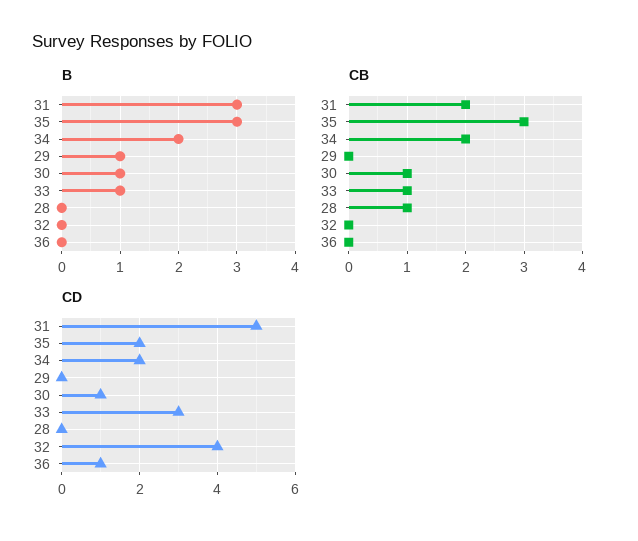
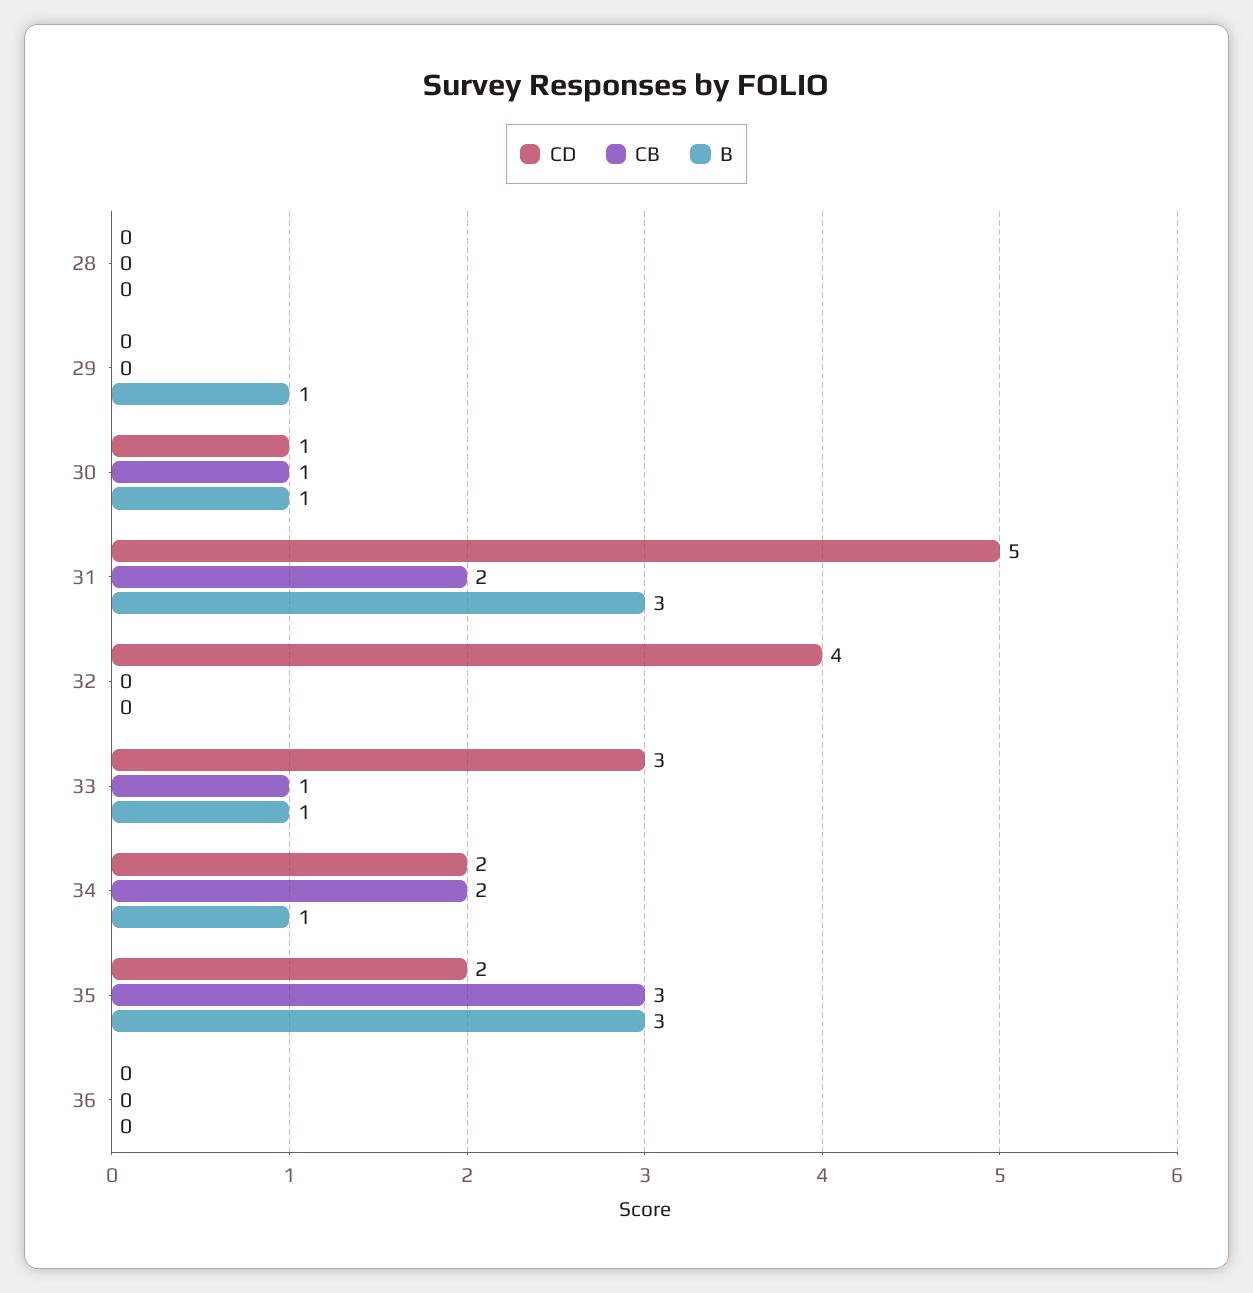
  {
    "B": {
      "31": 3,
      "35": 3,
-     "34": 2,
+     "34": 1,
      "29": 1,
      "30": 1,
      "33": 1,
      "28": 0,
      "32": 0,
      "36": 0
    },
    "CB": {
      "31": 2,
      "35": 3,
      "34": 2,
      "29": 0,
      "30": 1,
      "33": 1,
-     "28": 1,
+     "28": 0,
      "32": 0,
      "36": 0
    },
    "CD": {
      "31": 5,
      "35": 2,
      "34": 2,
      "29": 0,
      "30": 1,
      "33": 3,
      "28": 0,
      "32": 4,
-     "36": 1
+     "36": 0
    }
  }

